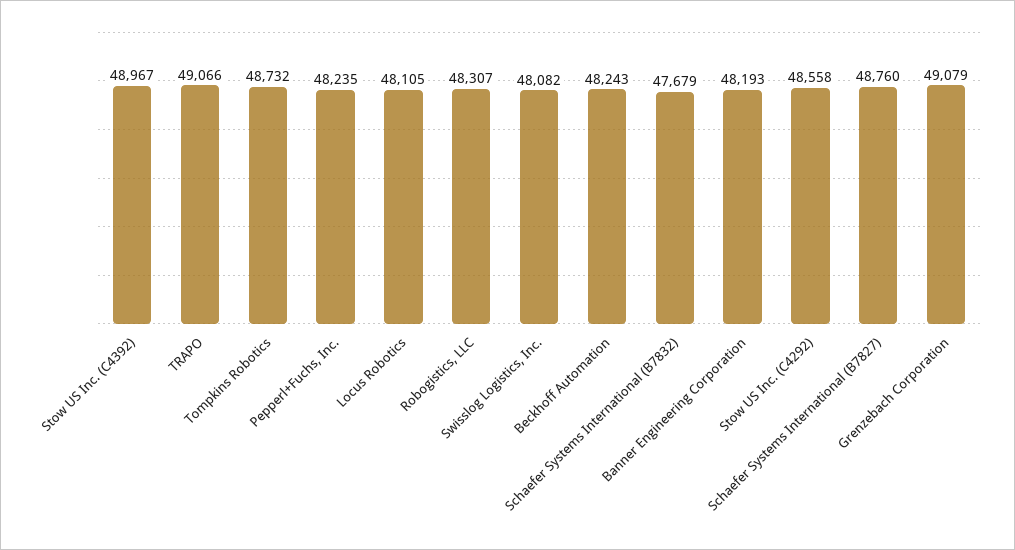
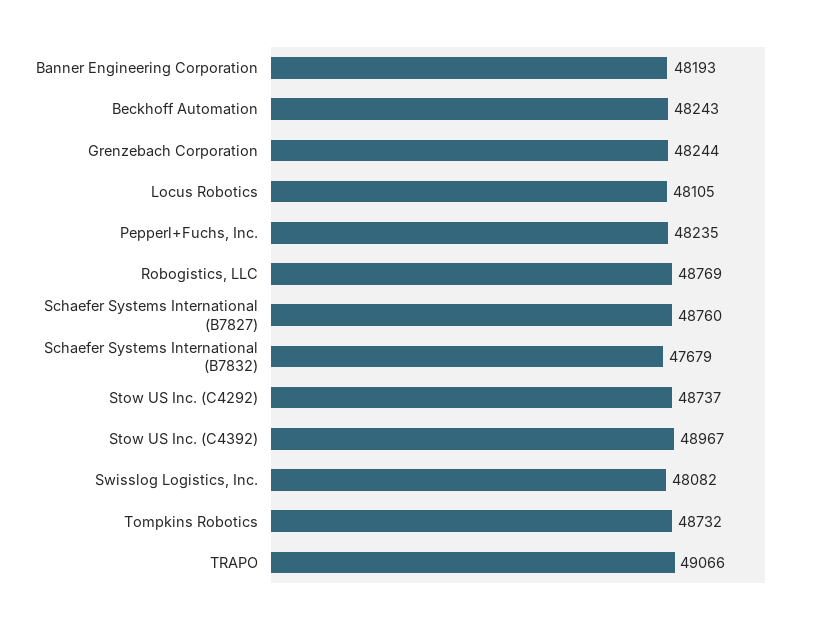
  {
    "Stow US Inc. (C4392)": 48967,
    "TRAPO": 49066,
    "Tompkins Robotics": 48732,
    "Pepperl+Fuchs, Inc.": 48235,
    "Locus Robotics": 48105,
-   "Robogistics, LLC": 48307,
+   "Robogistics, LLC": 48769,
    "Swisslog Logistics, Inc.": 48082,
    "Beckhoff Automation": 48243,
    "Schaefer Systems International (B7832)": 47679,
    "Banner Engineering Corporation": 48193,
-   "Stow US Inc. (C4292)": 48558,
+   "Stow US Inc. (C4292)": 48737,
    "Schaefer Systems International (B7827)": 48760,
-   "Grenzebach Corporation": 49079
+   "Grenzebach Corporation": 48244
  }

